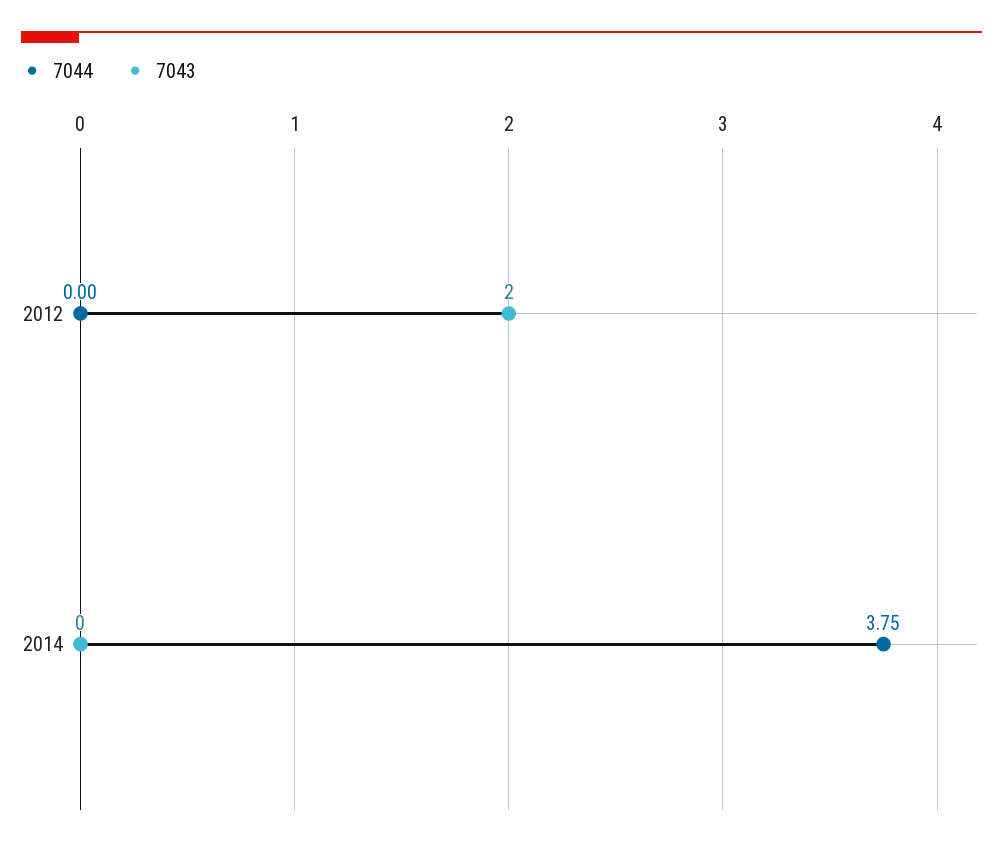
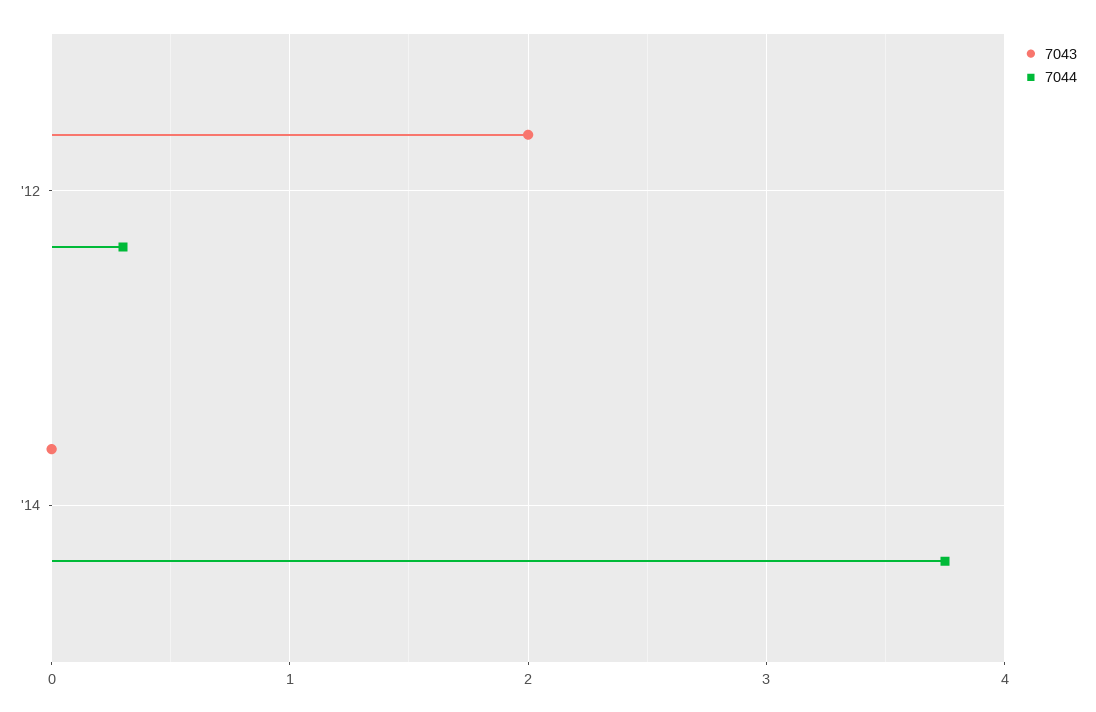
  {
    "7044": {
-     "2012": 0,
+     "2012": 0.3,
      "2014": 3.75
    },
    "7043": {
      "2012": 2,
      "2014": 0
    }
  }

